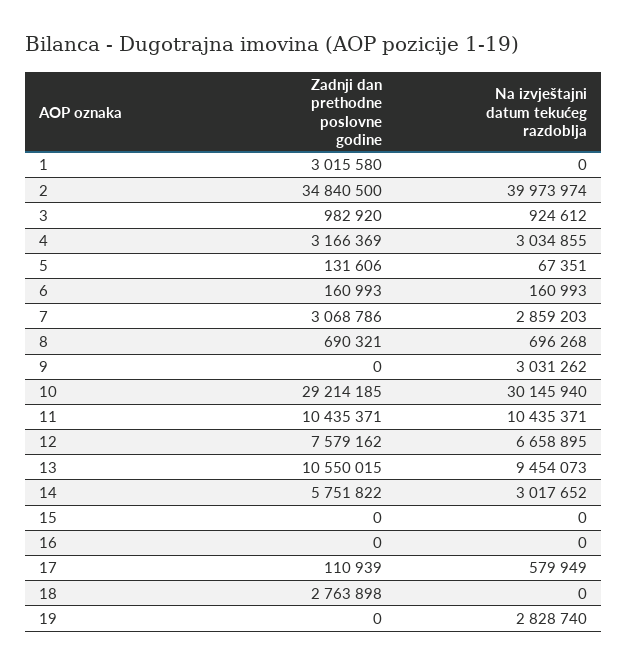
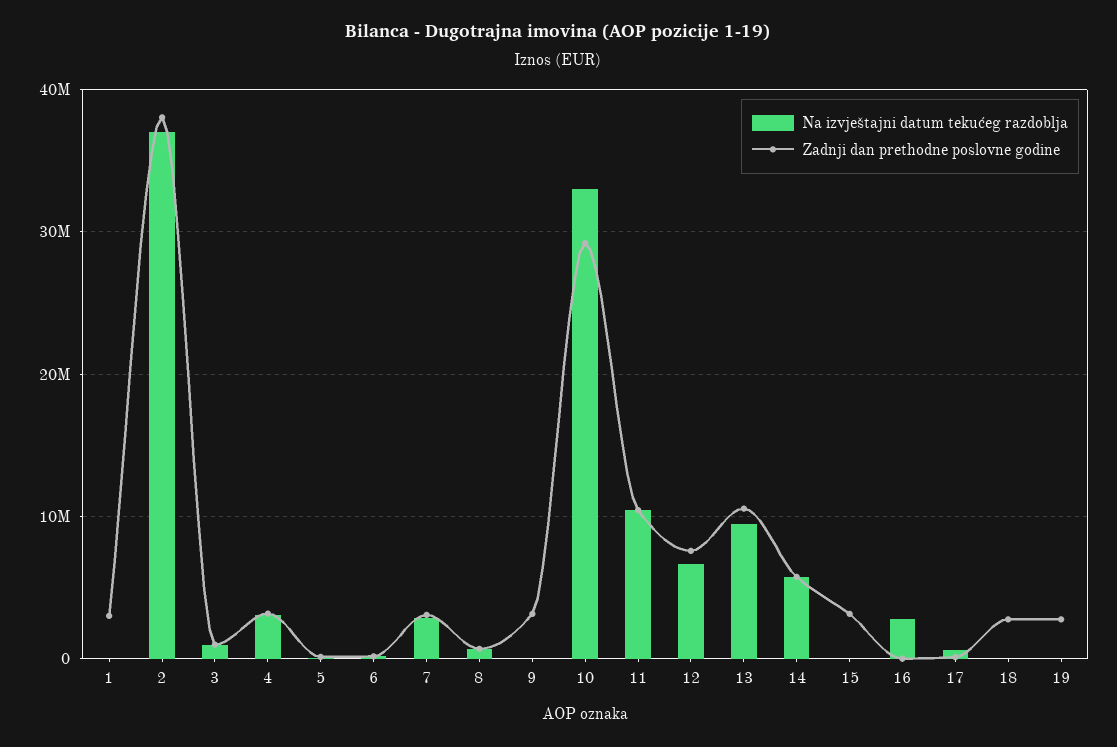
  {
    "Zadnji dan prethodne poslovne godine": {
      "1": 3015580,
-     "2": 34840500,
+     "2": 38000000,
      "3": 982920,
      "4": 3166369,
      "5": 131606,
      "6": 160993,
      "7": 3068786,
      "8": 690321,
-     "9": 0,
+     "9": 3000000,
      "10": 29214185,
      "11": 10435371,
      "12": 7579162,
      "13": 10550015,
      "14": 5751822,
-     "15": 0,
+     "15": 3000000,
      "16": 0,
      "17": 110939,
      "18": 2763898,
-     "19": 0
+     "19": 3000000
    },
    "Na izvještajni datum tekućeg razdoblja": {
      "1": 0,
-     "2": 39973974,
+     "2": 37000000,
      "3": 924612,
      "4": 3034855,
      "5": 67351,
      "6": 160993,
      "7": 2859203,
      "8": 696268,
-     "9": 3031262,
+     "9": 0,
-     "10": 30145940,
+     "10": 33000000,
      "11": 10435371,
      "12": 6658895,
      "13": 9454073,
-     "14": 3017652,
+     "14": 6000000,
      "15": 0,
-     "16": 0,
+     "16": 3000000,
      "17": 579949,
      "18": 0,
-     "19": 2828740
+     "19": 0
    }
  }

